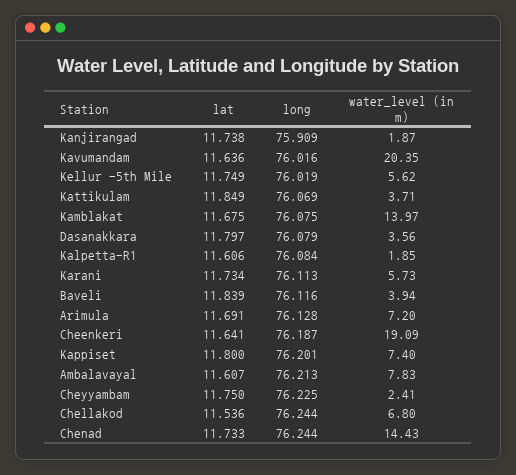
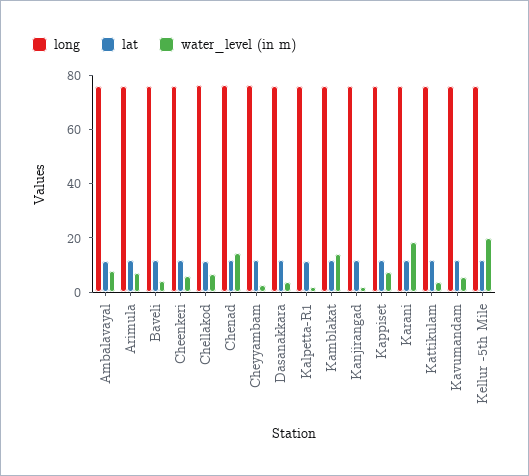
  {
    "lat": {
      "Kanjirangad": 11.738,
      "Kavumandam": 11.636,
      "Kellur -5th Mile": 11.749,
      "Kattikulam": 11.849,
      "Kamblakat": 11.675,
      "Dasanakkara": 11.797,
      "Kalpetta-R1": 11.606,
      "Karani": 11.734,
      "Baveli": 11.839,
      "Arimula": 11.691,
      "Cheenkeri": 11.641,
      "Kappiset": 11.8,
      "Ambalavayal": 11.607,
      "Cheyyambam": 11.75,
      "Chellakod": 11.536,
      "Chenad": 11.733
    },
    "long": {
      "Kanjirangad": 75.909,
      "Kavumandam": 76.016,
      "Kellur -5th Mile": 76.019,
      "Kattikulam": 76.069,
      "Kamblakat": 76.075,
      "Dasanakkara": 76.079,
      "Kalpetta-R1": 76.084,
      "Karani": 76.113,
      "Baveli": 76.116,
      "Arimula": 76.128,
      "Cheenkeri": 76.187,
      "Kappiset": 76.201,
      "Ambalavayal": 76.213,
      "Cheyyambam": 76.225,
      "Chellakod": 76.244,
      "Chenad": 76.244
    },
    "water_level (in m)": {
      "Kanjirangad": 1.87,
-     "Kavumandam": 20.35,
+     "Kavumandam": 5,
-     "Kellur -5th Mile": 5.62,
+     "Kellur -5th Mile": 20,
      "Kattikulam": 3.71,
      "Kamblakat": 13.97,
      "Dasanakkara": 3.56,
      "Kalpetta-R1": 1.85,
-     "Karani": 5.73,
+     "Karani": 20,
      "Baveli": 3.94,
      "Arimula": 7.2,
-     "Cheenkeri": 19.09,
+     "Cheenkeri": 5,
      "Kappiset": 7.4,
      "Ambalavayal": 7.83,
      "Cheyyambam": 2.41,
      "Chellakod": 6.8,
      "Chenad": 14.43
    }
  }

